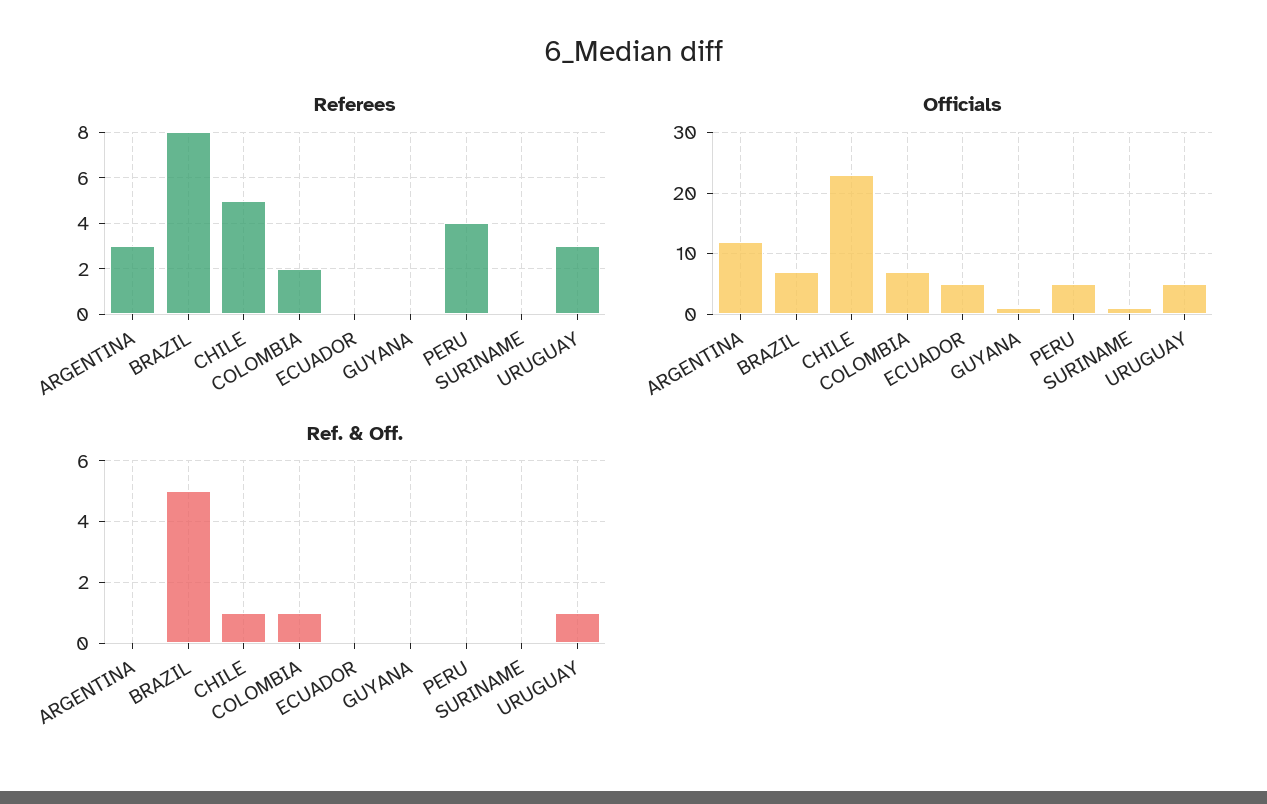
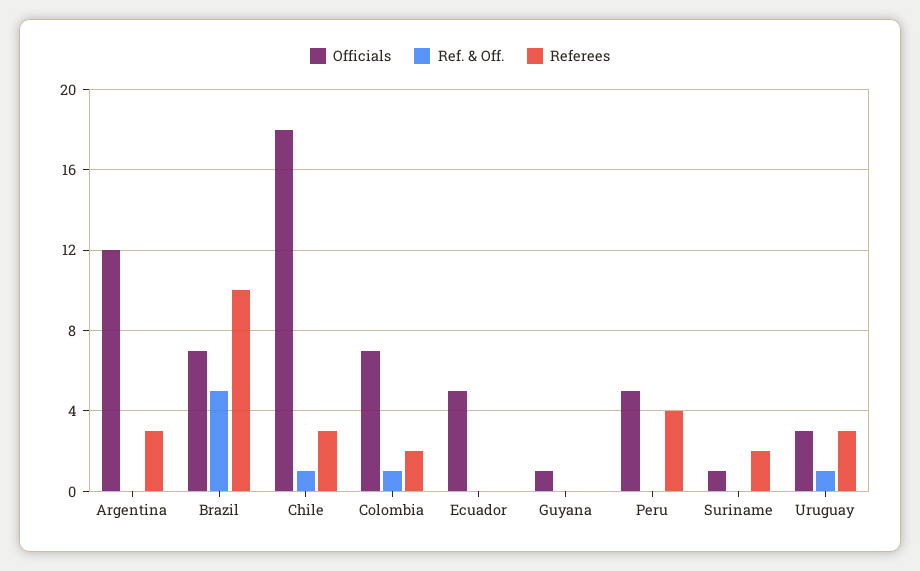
  {
    "Referees": {
      "ARGENTINA": 3,
-     "BRAZIL": 8,
+     "BRAZIL": 10,
-     "CHILE": 5,
+     "CHILE": 3,
      "COLOMBIA": 2,
      "ECUADOR": 0,
      "GUYANA": 0,
      "PERU": 4,
-     "SURINAME": 0,
+     "SURINAME": 2,
      "URUGUAY": 3
    },
    "Officials": {
      "ARGENTINA": 12,
      "BRAZIL": 7,
-     "CHILE": 23,
+     "CHILE": 18,
      "COLOMBIA": 7,
      "ECUADOR": 5,
      "GUYANA": 1,
      "PERU": 5,
      "SURINAME": 1,
-     "URUGUAY": 5
+     "URUGUAY": 3
    },
    "Ref. & Off.": {
      "ARGENTINA": 0,
      "BRAZIL": 5,
      "CHILE": 1,
      "COLOMBIA": 1,
      "ECUADOR": 0,
      "GUYANA": 0,
      "PERU": 0,
      "SURINAME": 0,
      "URUGUAY": 1
    }
  }

